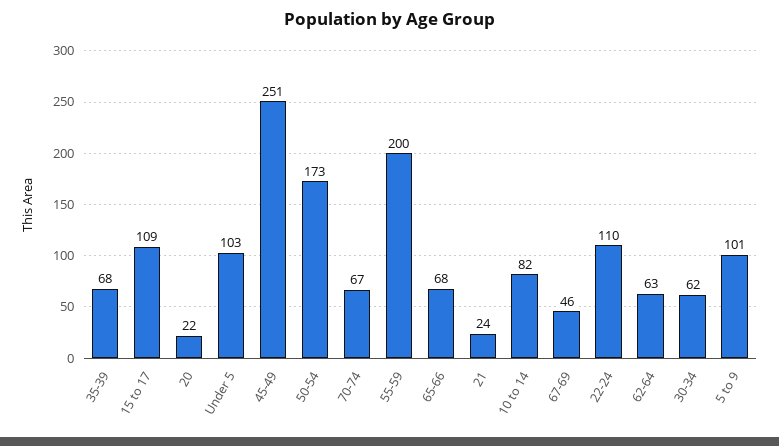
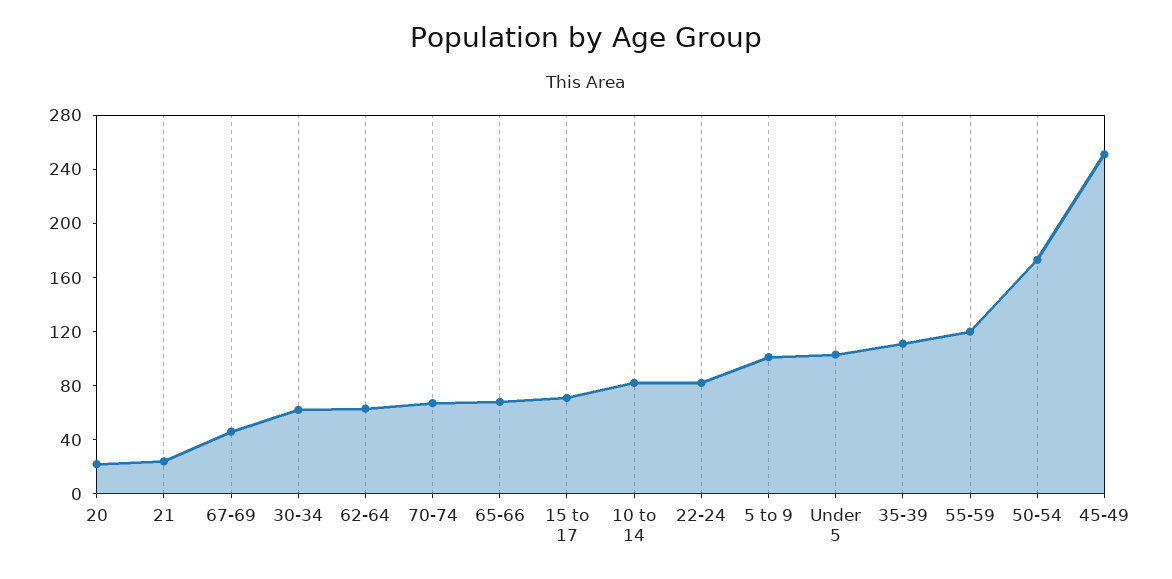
  {
-   "35-39": 68,
+   "35-39": 110,
-   "15 to 17": 109,
+   "15 to 17": 70,
    "20": 22,
    "Under 5": 103,
    "45-49": 251,
    "50-54": 173,
    "70-74": 67,
-   "55-59": 200,
+   "55-59": 120,
    "65-66": 68,
    "21": 24,
    "10 to 14": 82,
    "67-69": 46,
-   "22-24": 110,
+   "22-24": 80,
    "62-64": 63,
    "30-34": 62,
    "5 to 9": 101
  }

